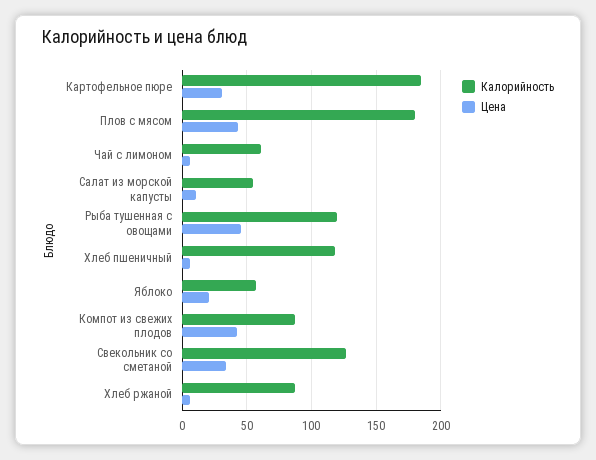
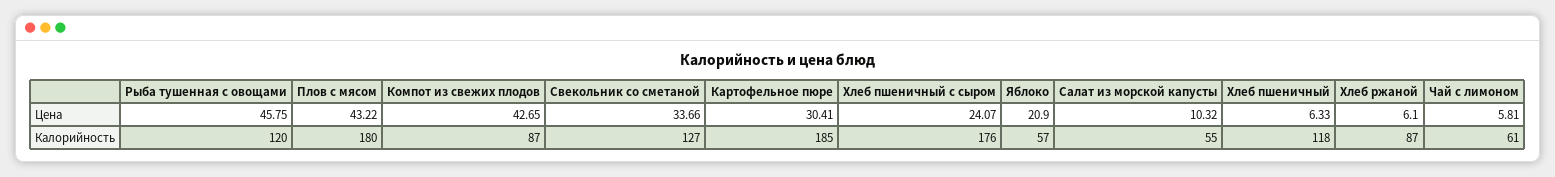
  {
    "Калорийность": {
      "Картофельное пюре": 185,
      "Плов с мясом": 180,
      "Чай с лимоном": 61,
      "Салат из морской капусты": 55,
      "Рыба тушенная с овощами": 120,
      "Хлеб пшеничный": 118,
      "Яблоко": 57,
      "Компот из свежих плодов": 87,
      "Свекольник со сметаной": 127,
-     "Хлеб ржаной": 87
+     "Хлеб ржаной": 87,
+     "Хлеб пшеничный с сыром": 176
    },
    "Цена": {
      "Картофельное пюре": 30.41,
      "Плов с мясом": 43.22,
      "Чай с лимоном": 5.81,
      "Салат из морской капусты": 10.32,
      "Рыба тушенная с овощами": 45.75,
      "Хлеб пшеничный": 6.33,
      "Яблоко": 20.9,
      "Компот из свежих плодов": 42.65,
      "Свекольник со сметаной": 33.66,
-     "Хлеб ржаной": 6.1
+     "Хлеб ржаной": 6.1,
+     "Хлеб пшеничный с сыром": 24.07
    }
  }

